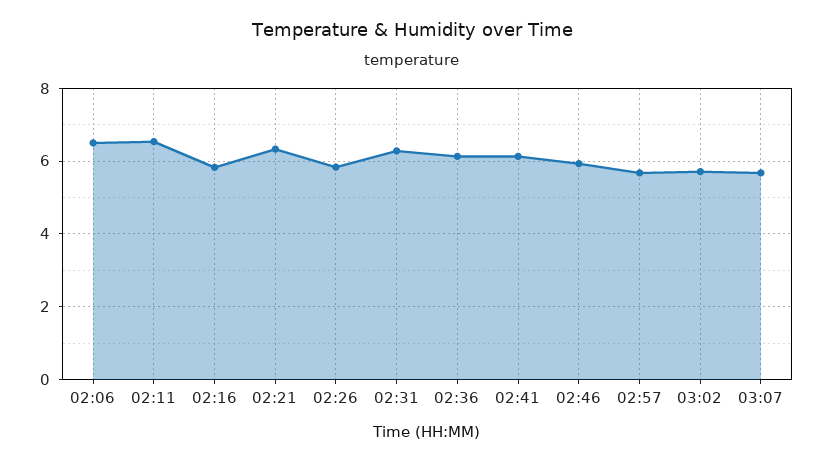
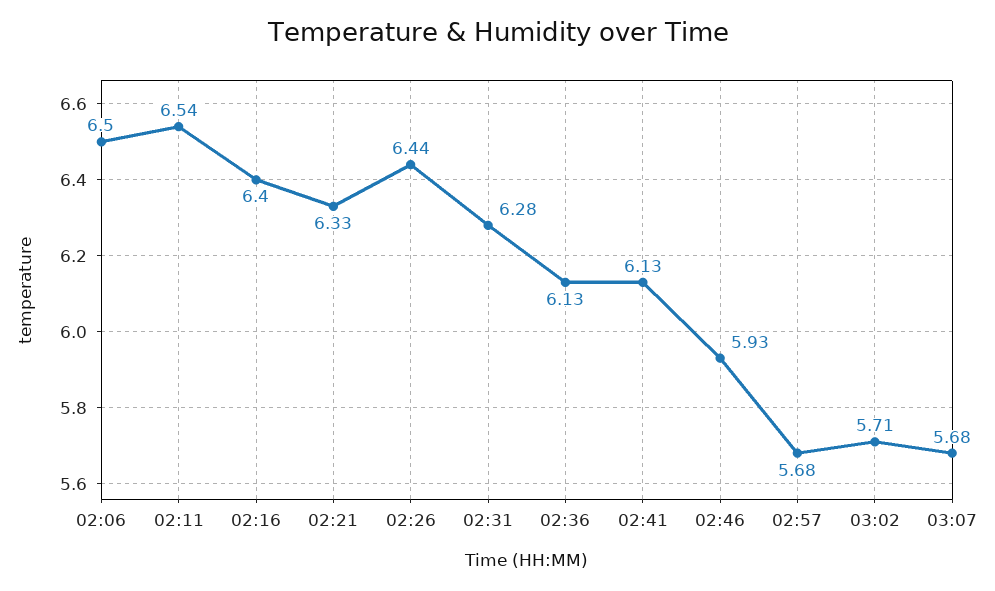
  {
    "02:06": 6.5,
    "02:11": 6.54,
-   "02:16": 5.8,
+   "02:16": 6.4,
    "02:21": 6.33,
-   "02:26": 5.8,
+   "02:26": 6.44,
    "02:31": 6.28,
    "02:36": 6.13,
    "02:41": 6.13,
    "02:46": 5.93,
    "02:57": 5.68,
    "03:02": 5.71,
    "03:07": 5.68
  }

